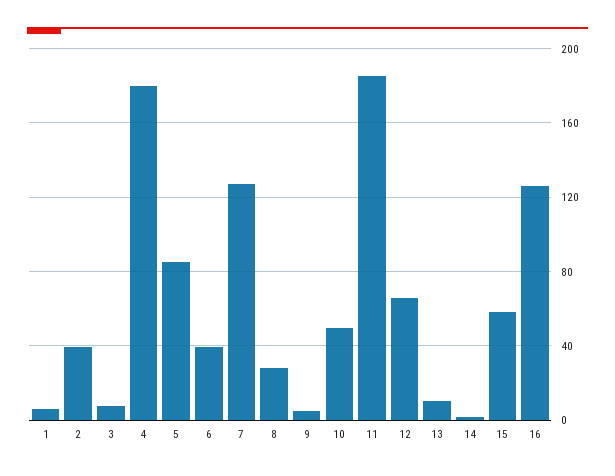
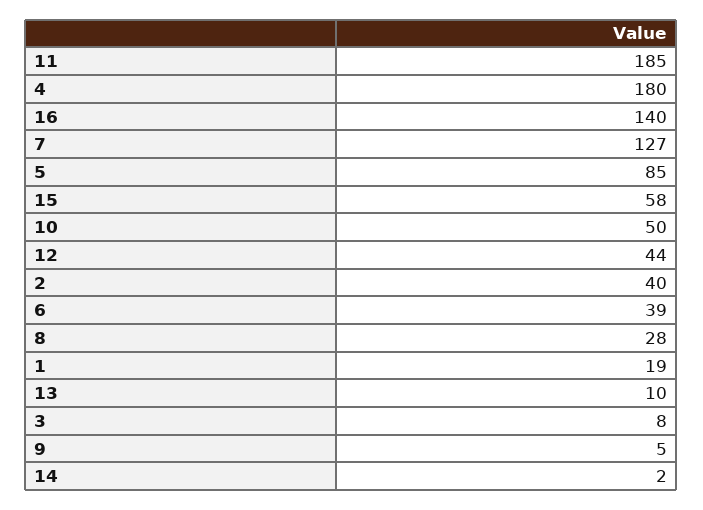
  {
-   "1": 5,
+   "1": 19,
    "2": 40,
    "3": 8,
    "4": 180,
    "5": 85,
    "6": 39,
    "7": 127,
    "8": 28,
    "9": 5,
    "10": 50,
    "11": 185,
-   "12": 65,
+   "12": 44,
    "13": 10,
    "14": 2,
    "15": 58,
-   "16": 125
+   "16": 140
  }

